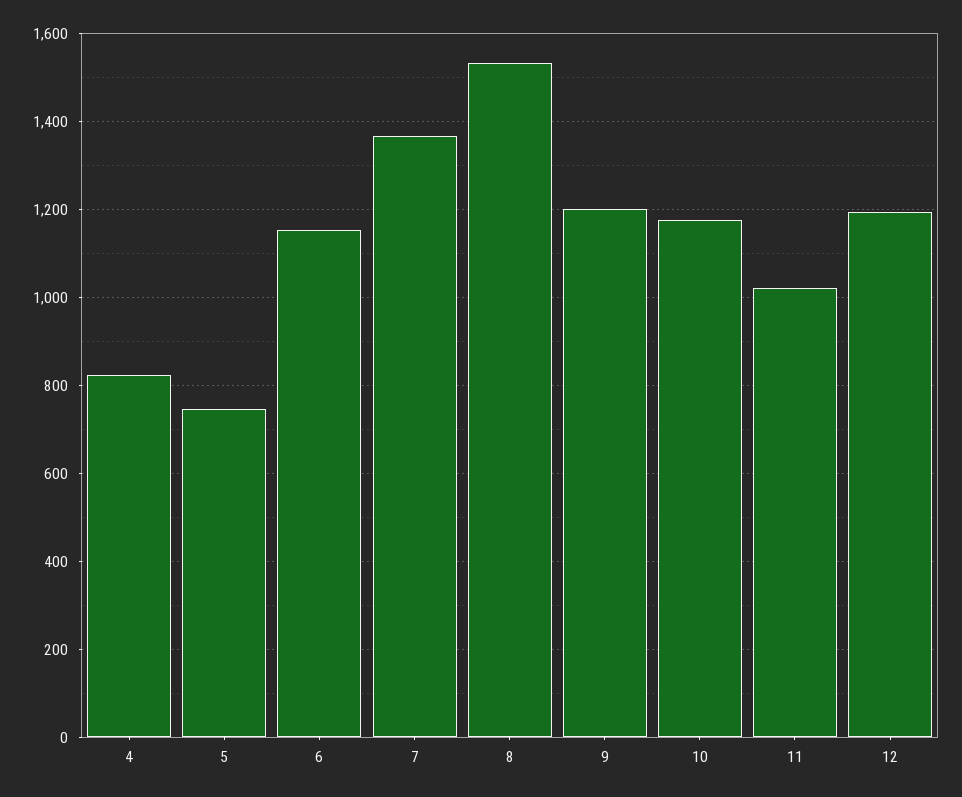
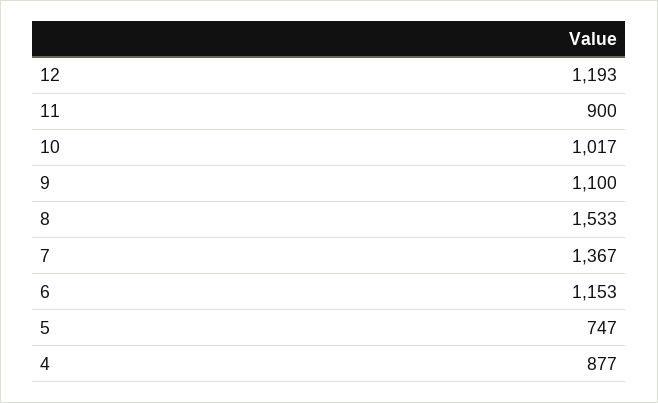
  {
-   "4": 820,
+   "4": 877,
    "5": 747,
    "6": 1153,
    "7": 1367,
    "8": 1533,
-   "9": 1200,
+   "9": 1100,
-   "10": 1180,
+   "10": 1017,
-   "11": 1020,
+   "11": 900,
    "12": 1193
  }

